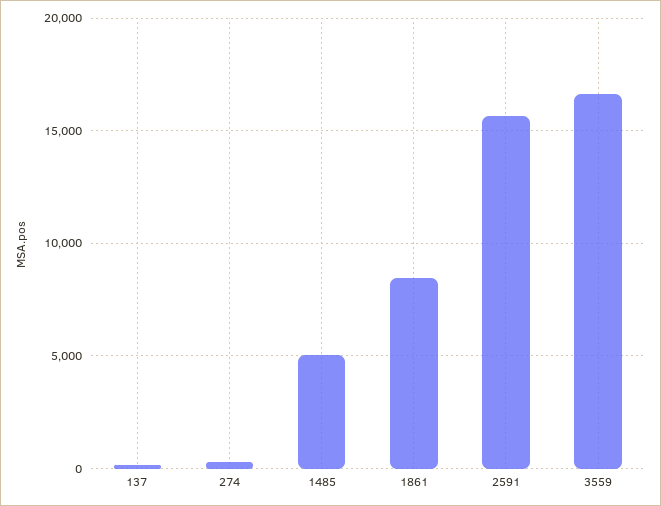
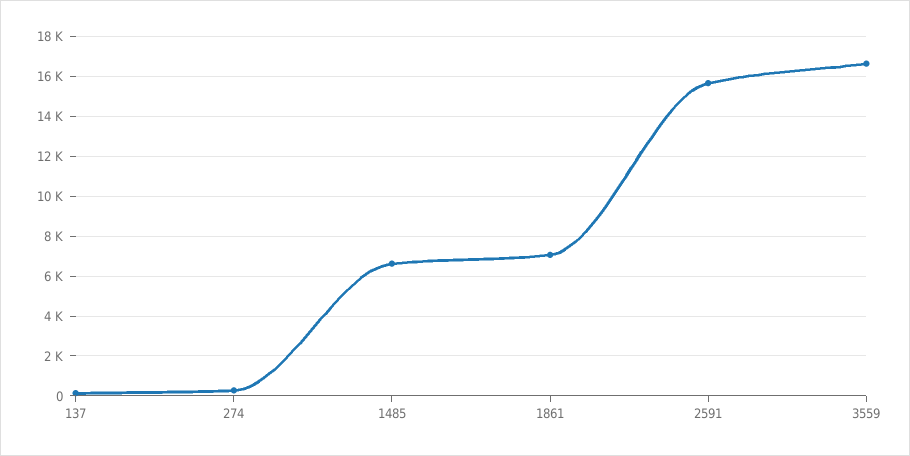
  {
    "137": 0,
    "274": 500,
-   "1485": 5000,
+   "1485": 6500,
-   "1861": 8500,
+   "1861": 7000,
    "2591": 15500,
    "3559": 16500
  }

